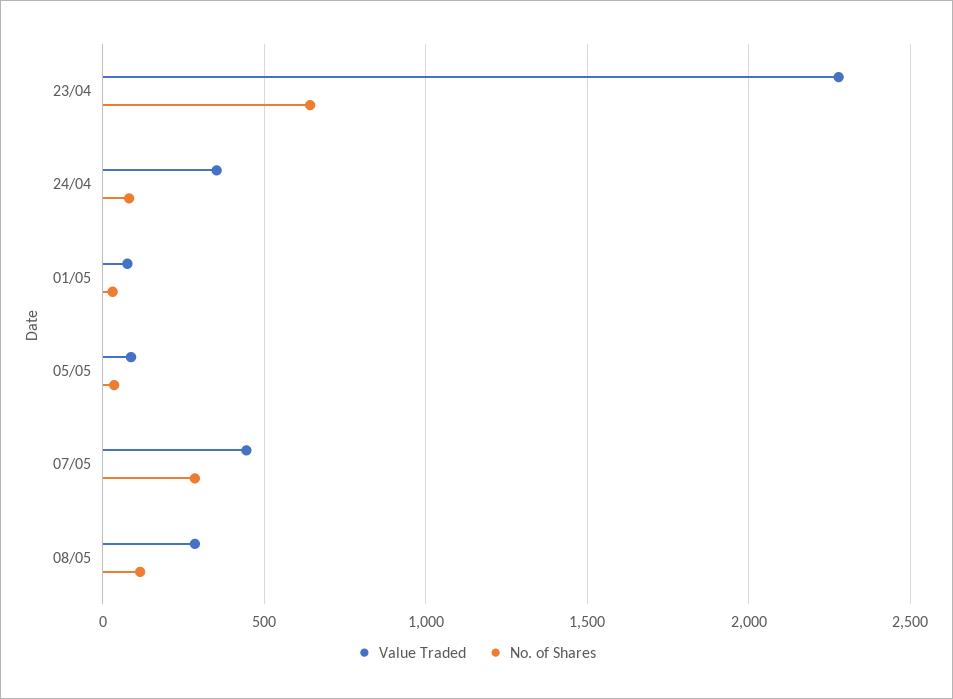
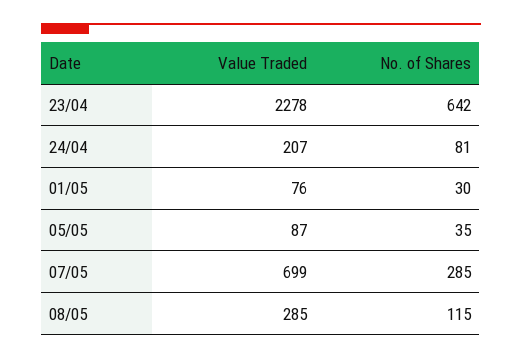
  {
    "Value Traded": {
      "23/04": 2278,
-     "24/04": 350,
+     "24/04": 207,
      "01/05": 76,
      "05/05": 87,
-     "07/05": 450,
+     "07/05": 699,
      "08/05": 285
    },
    "No. of Shares": {
      "23/04": 642,
      "24/04": 81,
      "01/05": 30,
      "05/05": 35,
      "07/05": 285,
      "08/05": 115
    }
  }

